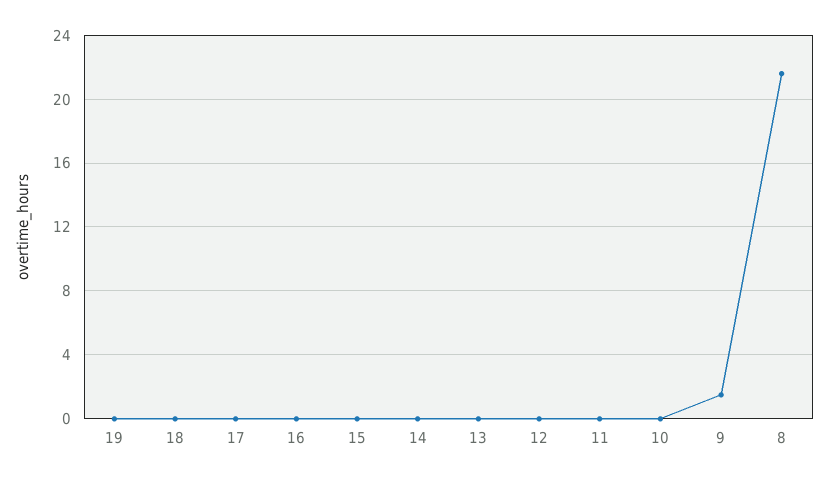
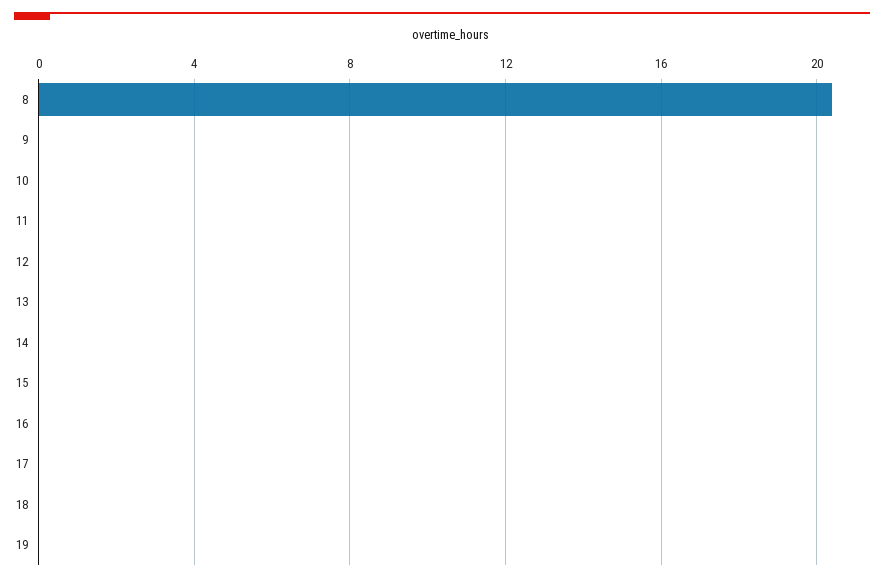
  {
    "19": 0,
    "18": 0,
    "17": 0,
    "16": 0,
    "15": 0,
    "14": 0,
    "13": 0,
    "12": 0,
    "11": 0,
    "10": 0,
-   "9": 1.5,
+   "9": 0,
-   "8": 21.5
+   "8": 20.5
  }

